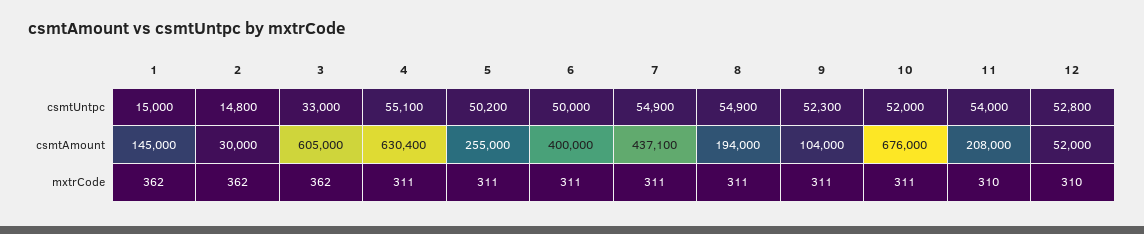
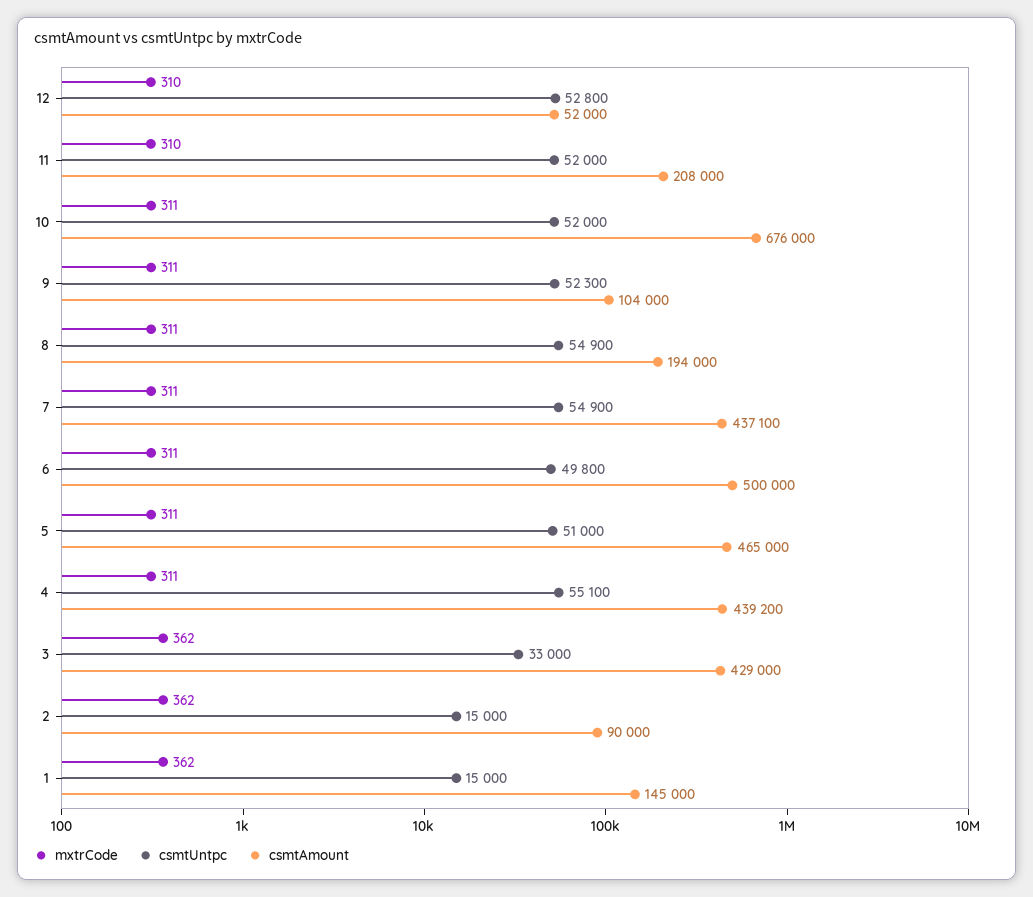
  {
    "csmtUntpc": {
      "1": 15000,
-     "2": 14800,
+     "2": 15000,
      "3": 33000,
      "4": 55100,
-     "5": 50200,
+     "5": 51000,
-     "6": 50000,
+     "6": 49800,
      "7": 54900,
      "8": 54900,
      "9": 52300,
      "10": 52000,
-     "11": 54000,
+     "11": 52000,
      "12": 52800
    },
    "csmtAmount": {
      "1": 145000,
-     "2": 30000,
+     "2": 90000,
-     "3": 605000,
+     "3": 429000,
-     "4": 630400,
+     "4": 439200,
-     "5": 255000,
+     "5": 465000,
-     "6": 400000,
+     "6": 500000,
      "7": 437100,
      "8": 194000,
      "9": 104000,
      "10": 676000,
      "11": 208000,
      "12": 52000
    },
    "mxtrCode": {
      "1": 362,
      "2": 362,
      "3": 362,
      "4": 311,
      "5": 311,
      "6": 311,
      "7": 311,
      "8": 311,
      "9": 311,
      "10": 311,
      "11": 310,
      "12": 310
    }
  }

